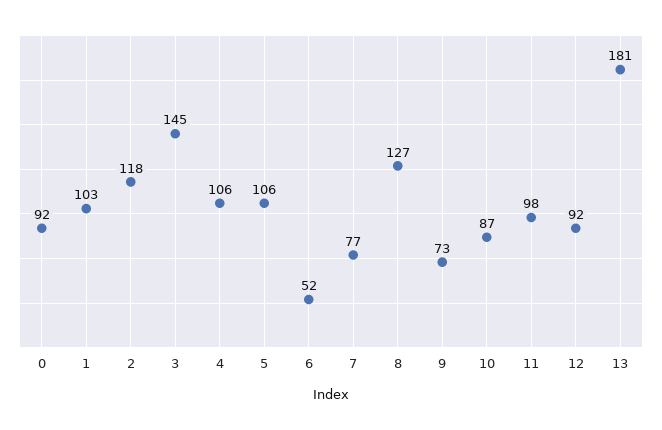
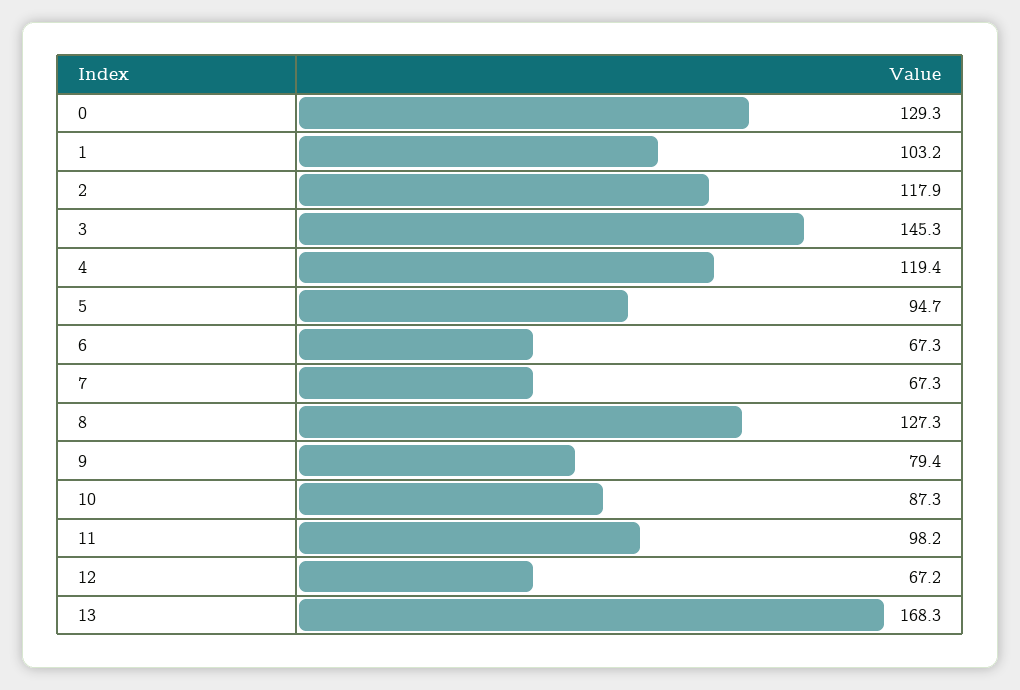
  {
-   "0": 92,
+   "0": 129.3,
    "1": 103.2,
    "2": 117.9,
    "3": 145.3,
-   "4": 106,
+   "4": 119.4,
-   "5": 106,
+   "5": 94.7,
-   "6": 52,
+   "6": 67.3,
-   "7": 77,
+   "7": 67.3,
    "8": 127.3,
-   "9": 73,
+   "9": 79.4,
    "10": 87.3,
    "11": 98.2,
-   "12": 92,
+   "12": 67.2,
-   "13": 181
+   "13": 168.3
  }

